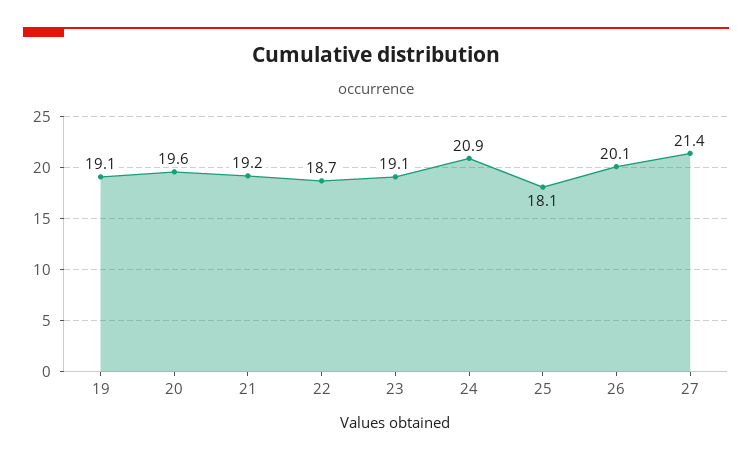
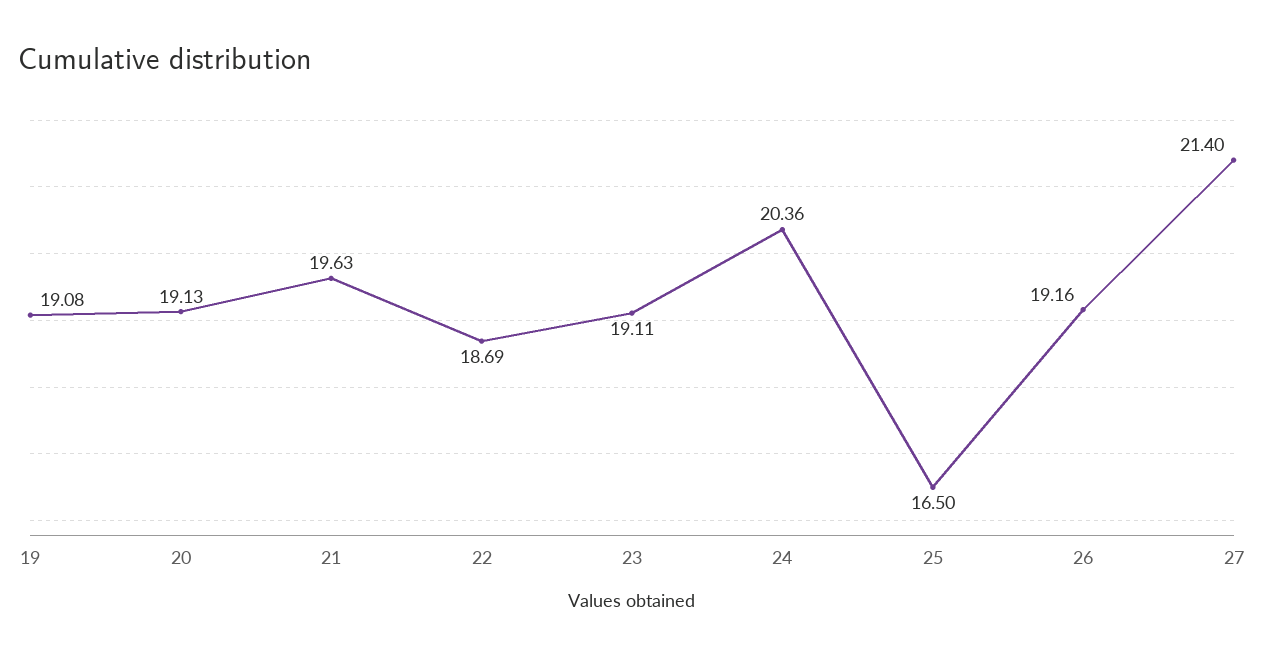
  {
    "19": 19.08,
-   "20": 19.6,
+   "20": 19.13,
-   "21": 19.2,
+   "21": 19.63,
    "22": 18.69,
    "23": 19.11,
-   "24": 20.9,
+   "24": 20.36,
-   "25": 18.1,
+   "25": 16.5,
-   "26": 20.1,
+   "26": 19.16,
    "27": 21.4
  }

